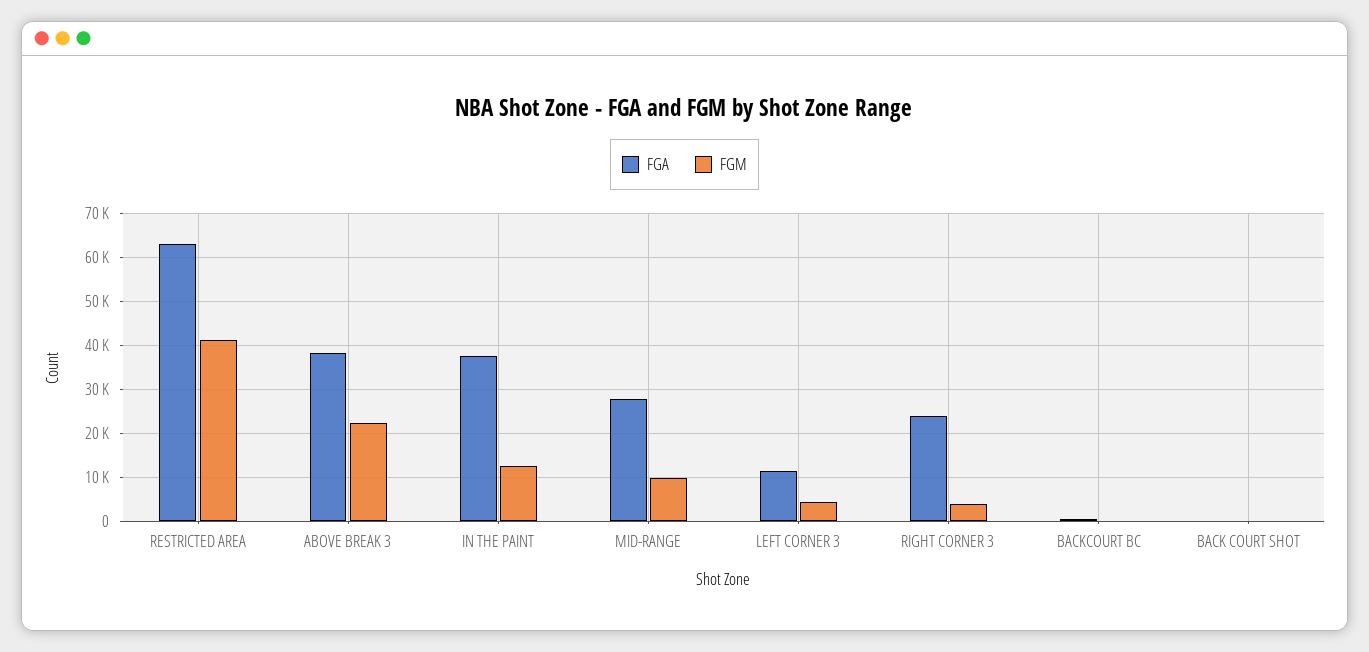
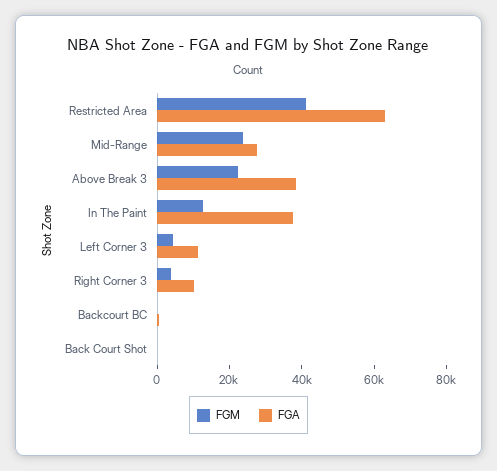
  {
    "FGA": {
      "RESTRICTED AREA": 62000,
      "ABOVE BREAK 3": 38000,
      "IN THE PAINT": 38000,
      "MID-RANGE": 28000,
      "LEFT CORNER 3": 12000,
-     "RIGHT CORNER 3": 24000,
+     "RIGHT CORNER 3": 10000,
      "BACKCOURT BC": 0,
      "BACK COURT SHOT": 0
    },
    "FGM": {
      "RESTRICTED AREA": 42000,
      "ABOVE BREAK 3": 22000,
      "IN THE PAINT": 12000,
-     "MID-RANGE": 10000,
+     "MID-RANGE": 25000,
      "LEFT CORNER 3": 4000,
      "RIGHT CORNER 3": 4000,
      "BACKCOURT BC": 0,
      "BACK COURT SHOT": 0
    }
  }

